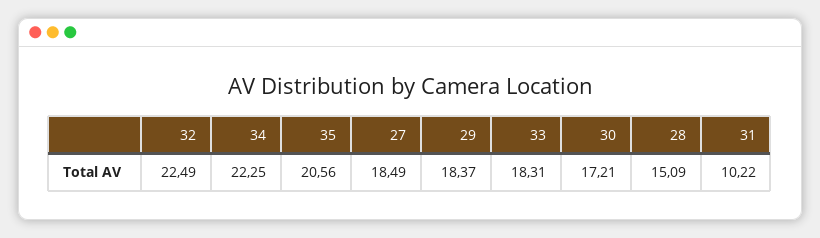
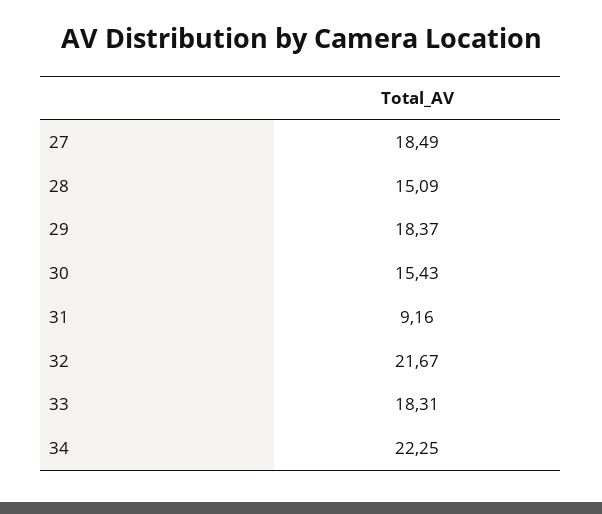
  {
-   "32": 22.49,
+   "32": 21.67,
    "34": 22.25,
-   "35": 20.56,
    "27": 18.49,
    "29": 18.37,
    "33": 18.31,
-   "30": 17.21,
+   "30": 15.43,
    "28": 15.09,
-   "31": 10.22
+   "31": 9.16
  }

